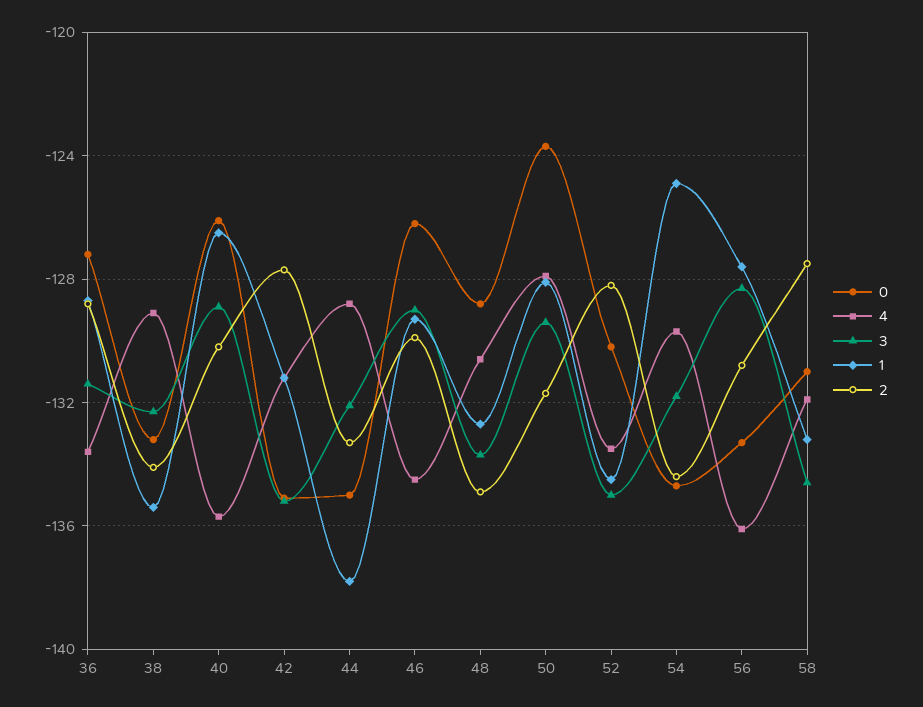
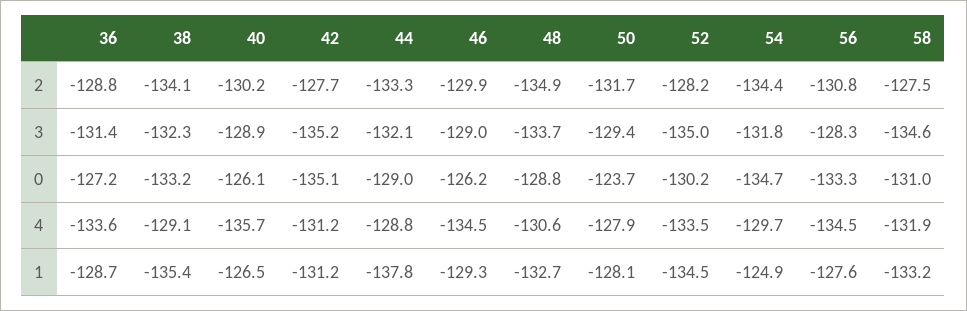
  {
    "0": {
      "36": -127.2,
      "38": -133.2,
      "40": -126.1,
      "42": -135.1,
-     "44": -135,
+     "44": -129,
      "46": -126.2,
      "48": -128.8,
      "50": -123.7,
      "52": -130.2,
      "54": -134.7,
      "56": -133.3,
      "58": -131
    },
    "4": {
      "36": -133.6,
      "38": -129.1,
      "40": -135.7,
      "42": -131.2,
      "44": -128.8,
      "46": -134.5,
      "48": -130.6,
      "50": -127.9,
      "52": -133.5,
      "54": -129.7,
-     "56": -136,
+     "56": -134.5,
      "58": -131.9
    },
    "3": {
      "36": -131.4,
      "38": -132.3,
      "40": -128.9,
      "42": -135.2,
      "44": -132.1,
      "46": -129,
      "48": -133.7,
      "50": -129.4,
      "52": -135,
      "54": -131.8,
      "56": -128.3,
      "58": -134.6
    },
    "1": {
      "36": -128.7,
      "38": -135.4,
      "40": -126.5,
      "42": -131.2,
      "44": -137.8,
      "46": -129.3,
      "48": -132.7,
      "50": -128.1,
      "52": -134.5,
      "54": -124.9,
      "56": -127.6,
      "58": -133.2
    },
    "2": {
      "36": -128.8,
      "38": -134.1,
      "40": -130.2,
      "42": -127.7,
      "44": -133.3,
      "46": -129.9,
      "48": -134.9,
      "50": -131.7,
      "52": -128.2,
      "54": -134.4,
      "56": -130.8,
      "58": -127.5
    }
  }

